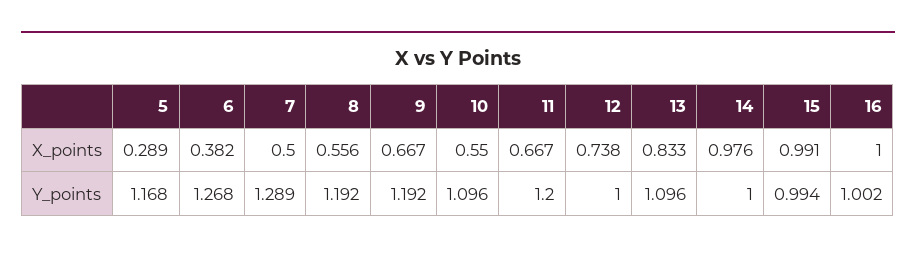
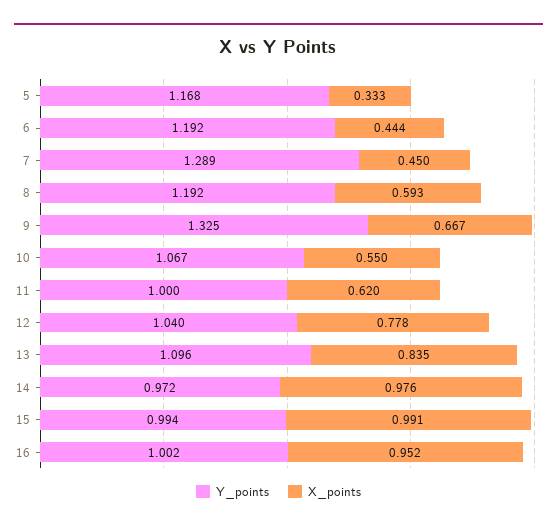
  {
    "X_points": {
-     "5": 0.289,
+     "5": 0.333,
-     "6": 0.382,
+     "6": 0.444,
-     "7": 0.5,
+     "7": 0.45,
-     "8": 0.556,
+     "8": 0.593,
      "9": 0.667,
      "10": 0.55,
-     "11": 0.667,
+     "11": 0.62,
-     "12": 0.738,
+     "12": 0.778,
-     "13": 0.833,
+     "13": 0.835,
      "14": 0.976,
      "15": 0.991,
-     "16": 1
+     "16": 0.952
    },
    "Y_points": {
      "5": 1.168,
-     "6": 1.268,
+     "6": 1.192,
      "7": 1.289,
      "8": 1.192,
-     "9": 1.192,
+     "9": 1.325,
-     "10": 1.096,
+     "10": 1.067,
-     "11": 1.2,
+     "11": 1,
-     "12": 1,
+     "12": 1.04,
      "13": 1.096,
-     "14": 1,
+     "14": 0.972,
      "15": 0.994,
      "16": 1.002
    }
  }

